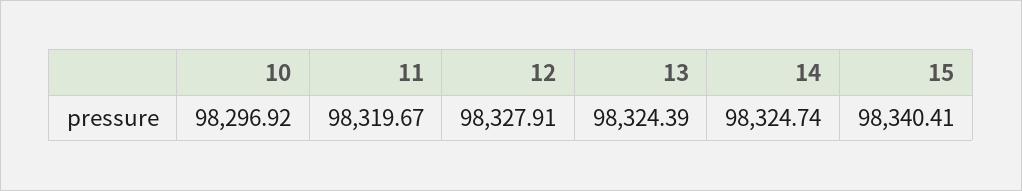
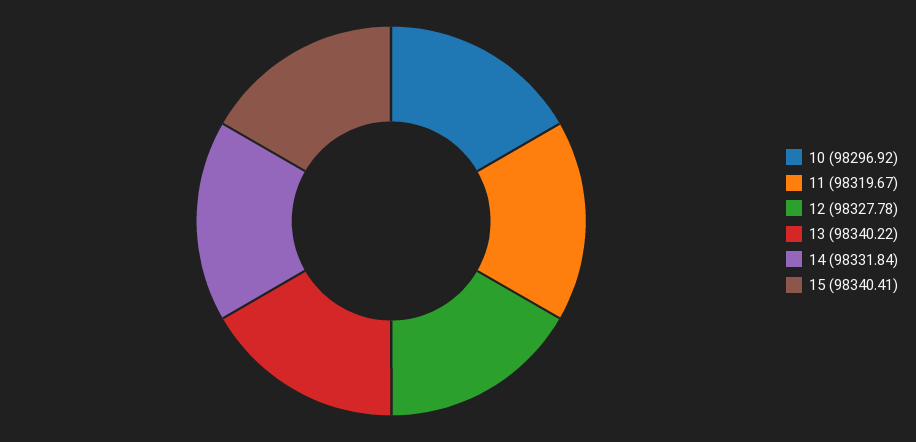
  {
    "10": 98296.92,
    "11": 98319.67,
-   "12": 98327.91,
+   "12": 98327.78,
-   "13": 98324.39,
+   "13": 98340.22,
-   "14": 98324.74,
+   "14": 98331.84,
    "15": 98340.41
  }

